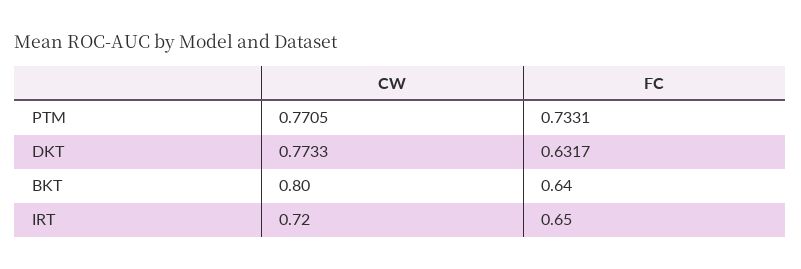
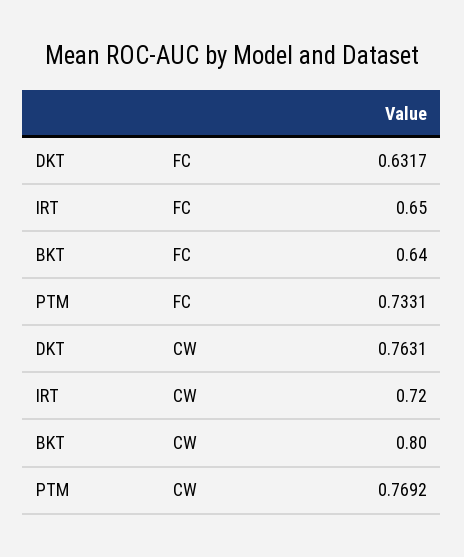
  {
    "CW": {
-     "PTM": 0.7705,
+     "PTM": 0.7692,
-     "DKT": 0.7733,
+     "DKT": 0.7631,
      "BKT": 0.8,
      "IRT": 0.72
    },
    "FC": {
      "PTM": 0.7331,
      "DKT": 0.6317,
      "BKT": 0.64,
      "IRT": 0.65
    }
  }

